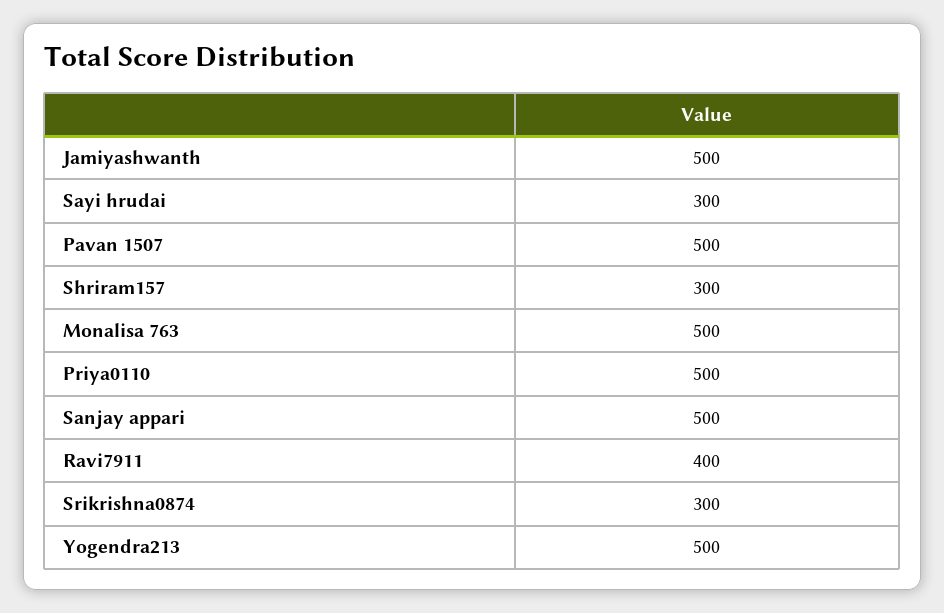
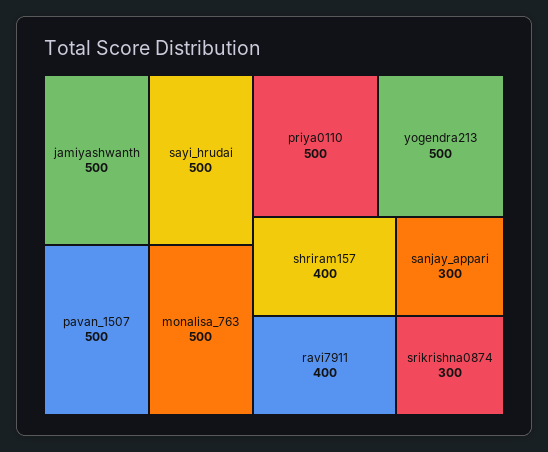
  {
    "Jamiyashwanth": 500,
-   "Sayi hrudai": 300,
+   "Sayi hrudai": 500,
    "Pavan 1507": 500,
-   "Shriram157": 300,
+   "Shriram157": 400,
    "Monalisa 763": 500,
    "Priya0110": 500,
-   "Sanjay appari": 500,
+   "Sanjay appari": 300,
    "Ravi7911": 400,
    "Srikrishna0874": 300,
    "Yogendra213": 500
  }

